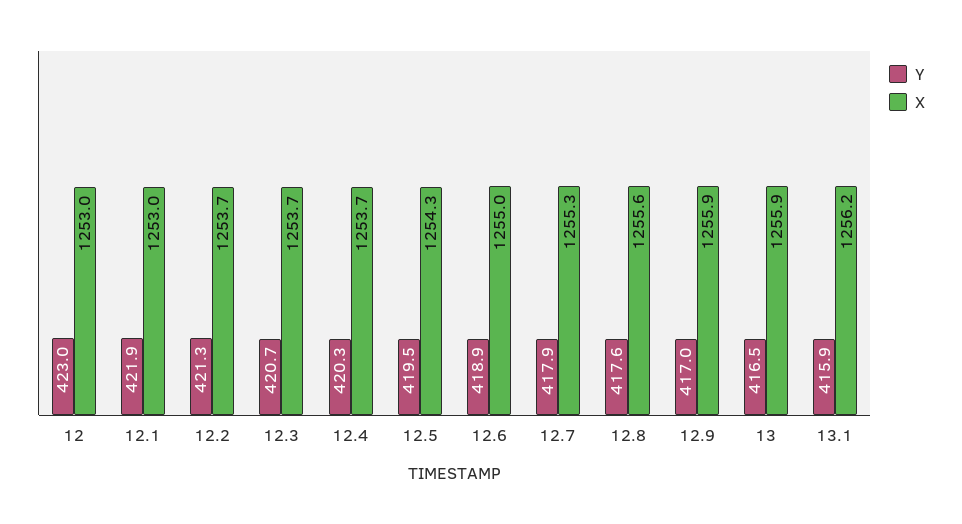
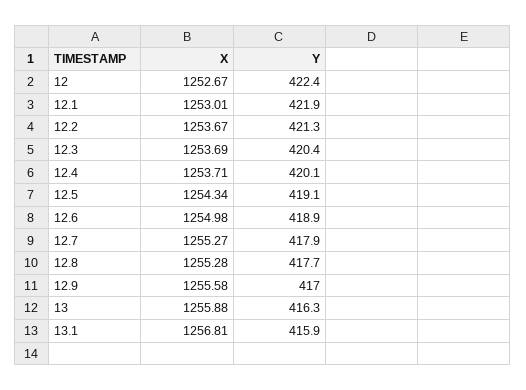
  {
    "Y": {
-     "12": 423,
+     "12": 422.4,
      "12.1": 421.9,
      "12.2": 421.3,
-     "12.3": 420.7,
+     "12.3": 420.4,
-     "12.4": 420.3,
+     "12.4": 420.1,
-     "12.5": 419.5,
+     "12.5": 419.1,
      "12.6": 418.9,
      "12.7": 417.9,
-     "12.8": 417.6,
+     "12.8": 417.7,
      "12.9": 417,
-     "13": 416.5,
+     "13": 416.3,
      "13.1": 415.9
    },
    "X": {
-     "12": 1253,
+     "12": 1252.67,
      "12.1": 1253.01,
      "12.2": 1253.67,
      "12.3": 1253.69,
      "12.4": 1253.71,
      "12.5": 1254.34,
      "12.6": 1254.98,
      "12.7": 1255.27,
-     "12.8": 1255.6,
+     "12.8": 1255.28,
-     "12.9": 1255.9,
+     "12.9": 1255.58,
      "13": 1255.88,
-     "13.1": 1256.2
+     "13.1": 1256.81
    }
  }

